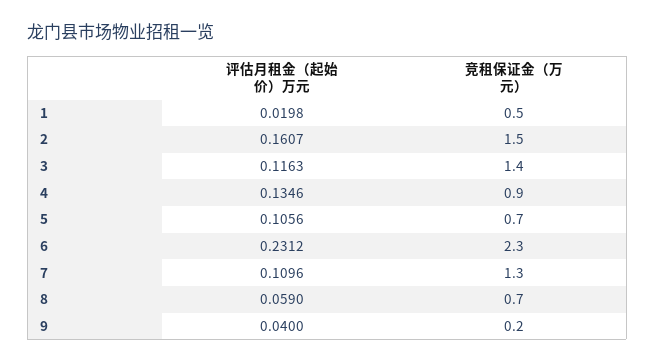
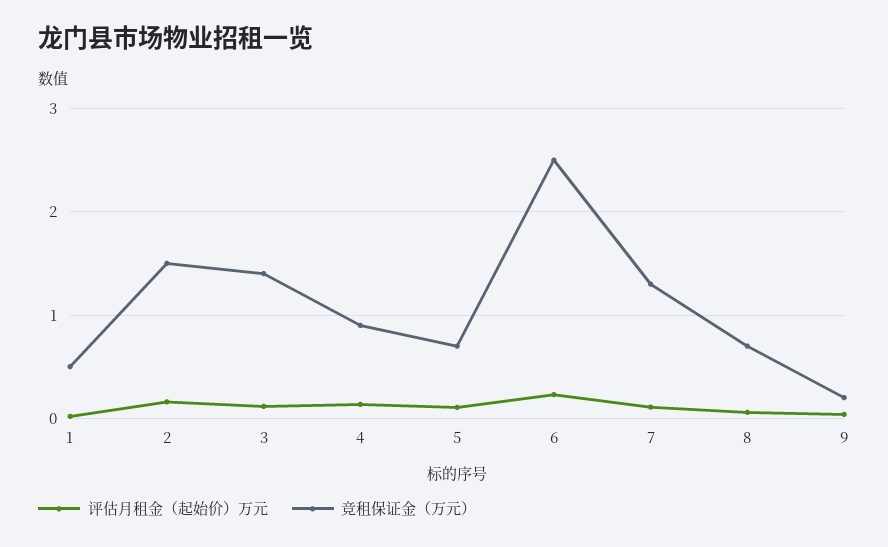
  {
    "评估月租金（起始价）万元": {
      "1": 0.0198,
      "2": 0.1607,
      "3": 0.1163,
      "4": 0.1346,
      "5": 0.1056,
      "6": 0.2312,
      "7": 0.1096,
      "8": 0.059,
      "9": 0.04
    },
    "竞租保证金（万元）": {
      "1": 0.5,
      "2": 1.5,
      "3": 1.4,
      "4": 0.9,
      "5": 0.7,
-     "6": 2.3,
+     "6": 2.5,
      "7": 1.3,
      "8": 0.7,
      "9": 0.2
    }
  }

